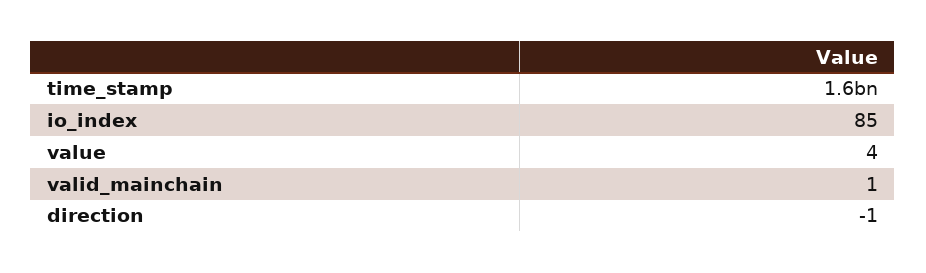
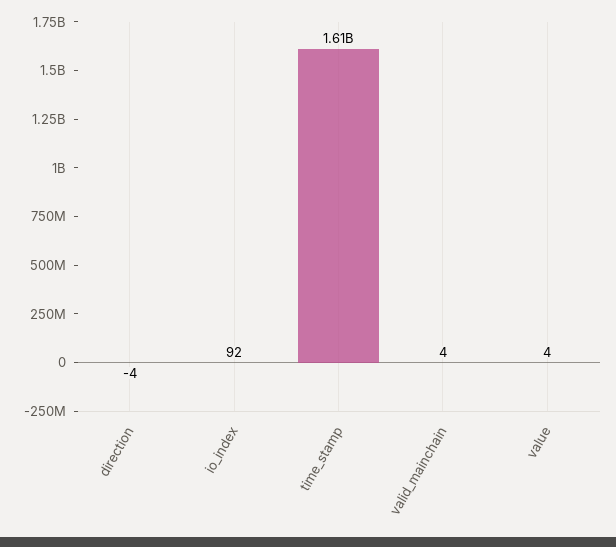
  {
    "time_stamp": 1610000000,
-   "io_index": 85,
+   "io_index": 92,
    "value": 4,
-   "valid_mainchain": 1,
+   "valid_mainchain": 4,
-   "direction": -1
+   "direction": -4
  }

